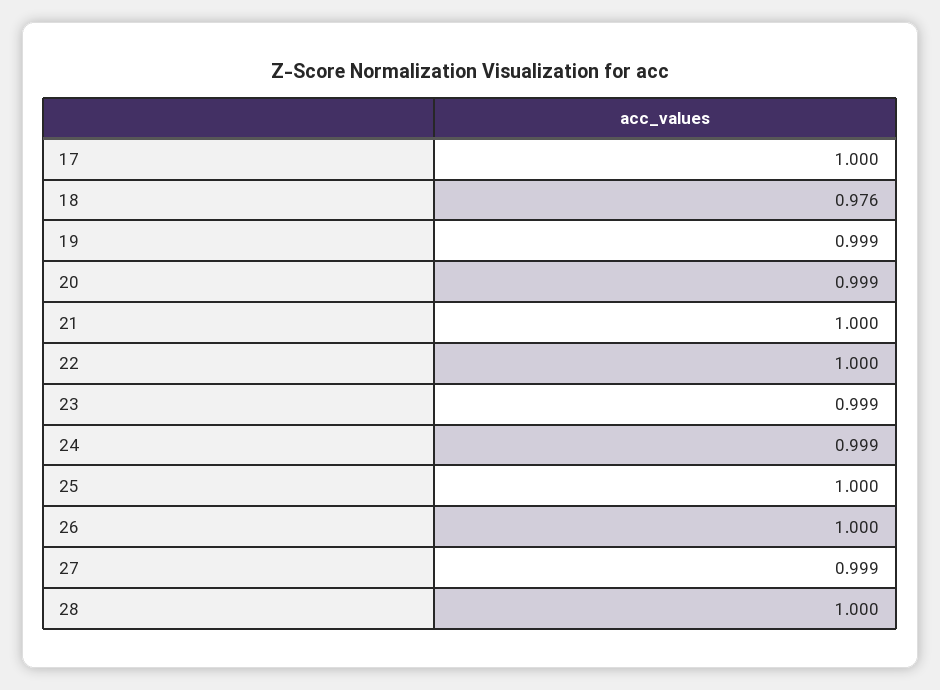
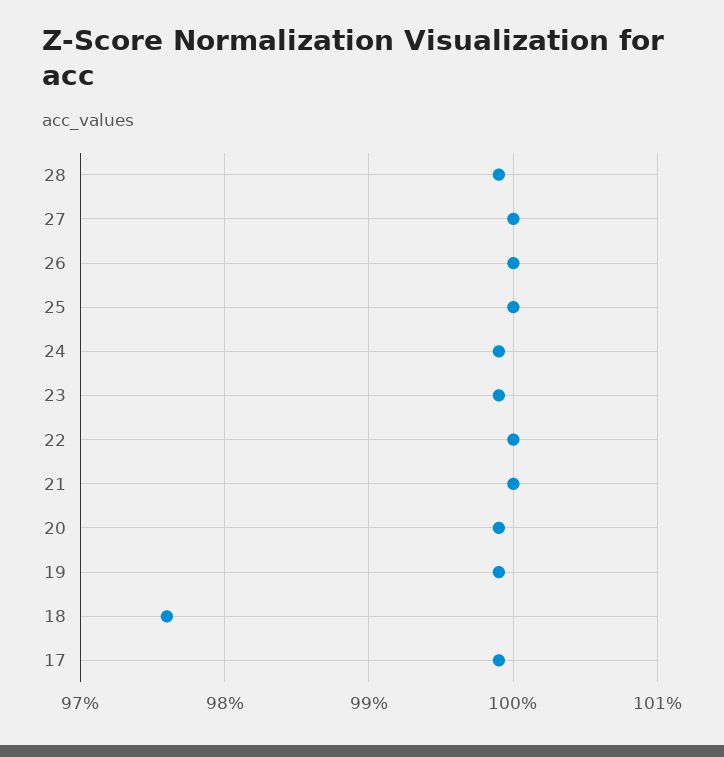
  {
-   "17": 1,
+   "17": 0.999,
    "18": 0.976,
    "19": 0.999,
    "20": 0.999,
    "21": 1,
    "22": 1,
    "23": 0.999,
    "24": 0.999,
    "25": 1,
    "26": 1,
-   "27": 0.999,
+   "27": 1,
-   "28": 1
+   "28": 0.999
  }

